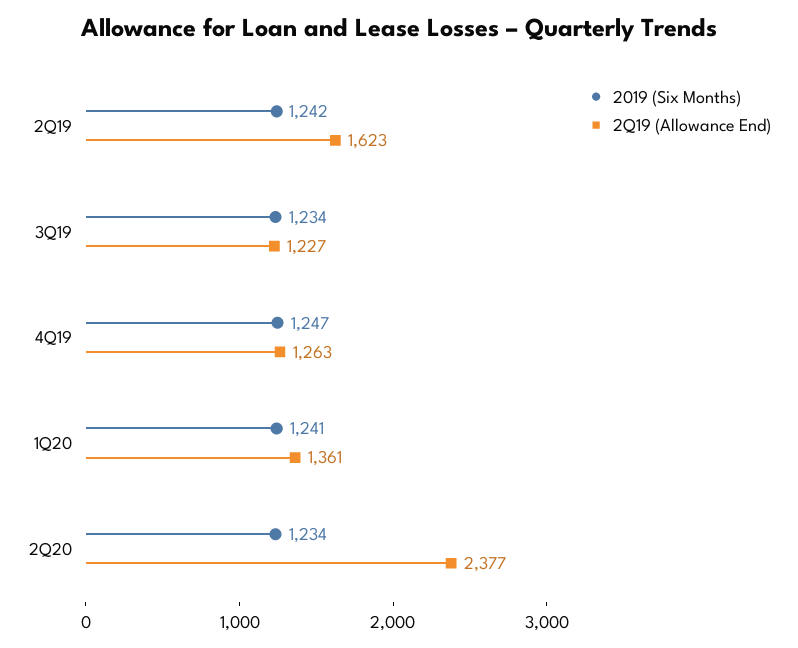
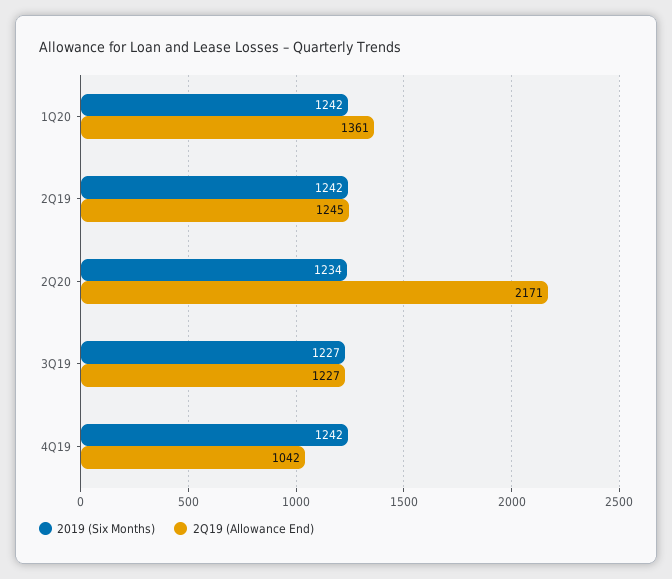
  {
    "2019 (Six Months)": {
      "2Q19": 1242,
-     "3Q19": 1234,
+     "3Q19": 1227,
-     "4Q19": 1247,
+     "4Q19": 1242,
-     "1Q20": 1241,
+     "1Q20": 1242,
      "2Q20": 1234
    },
    "2Q19 (Allowance End)": {
-     "2Q19": 1623,
+     "2Q19": 1245,
      "3Q19": 1227,
-     "4Q19": 1263,
+     "4Q19": 1042,
      "1Q20": 1361,
-     "2Q20": 2377
+     "2Q20": 2171
    }
  }

